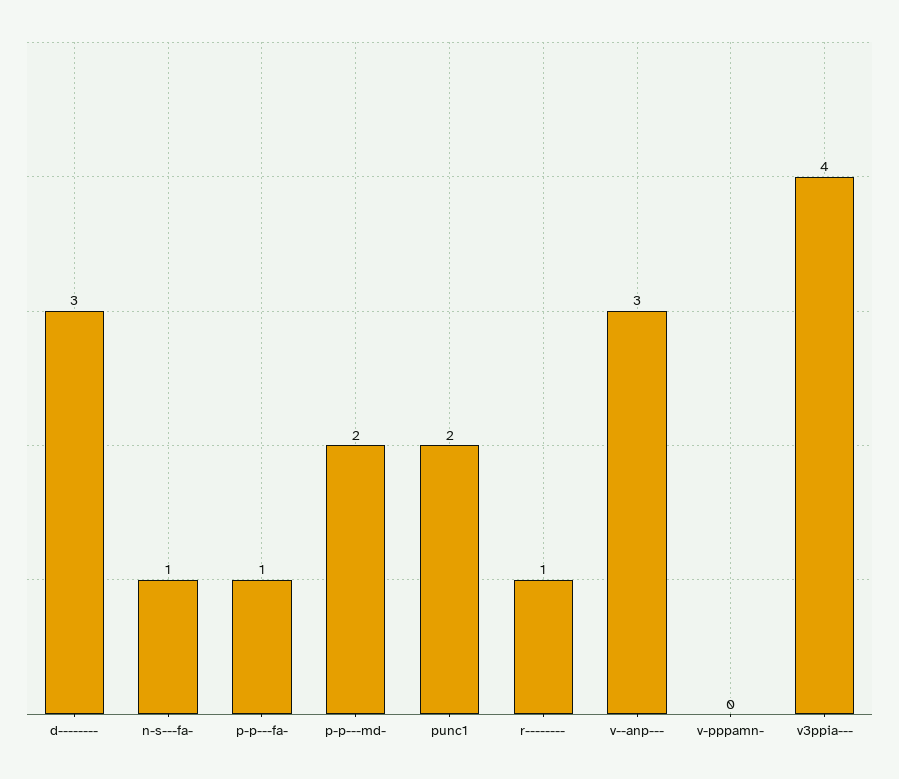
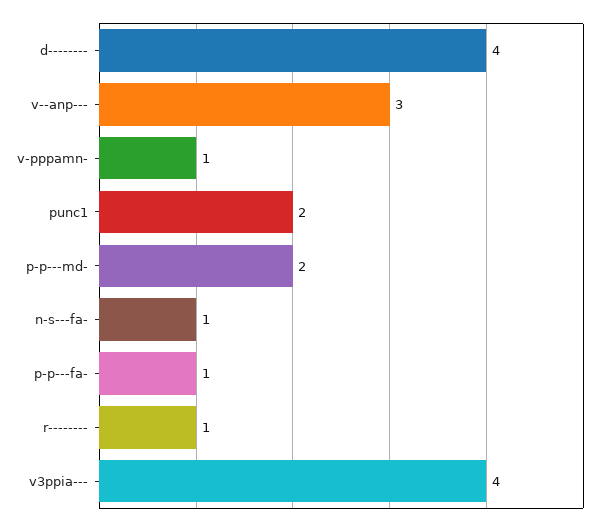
  {
-   "d--------": 3,
+   "d--------": 4,
    "n-s---fa-": 1,
    "p-p---fa-": 1,
    "p-p---md-": 2,
    "punc1": 2,
    "r--------": 1,
    "v--anp---": 3,
-   "v-pppamn-": 0,
+   "v-pppamn-": 1,
    "v3ppia---": 4
  }

